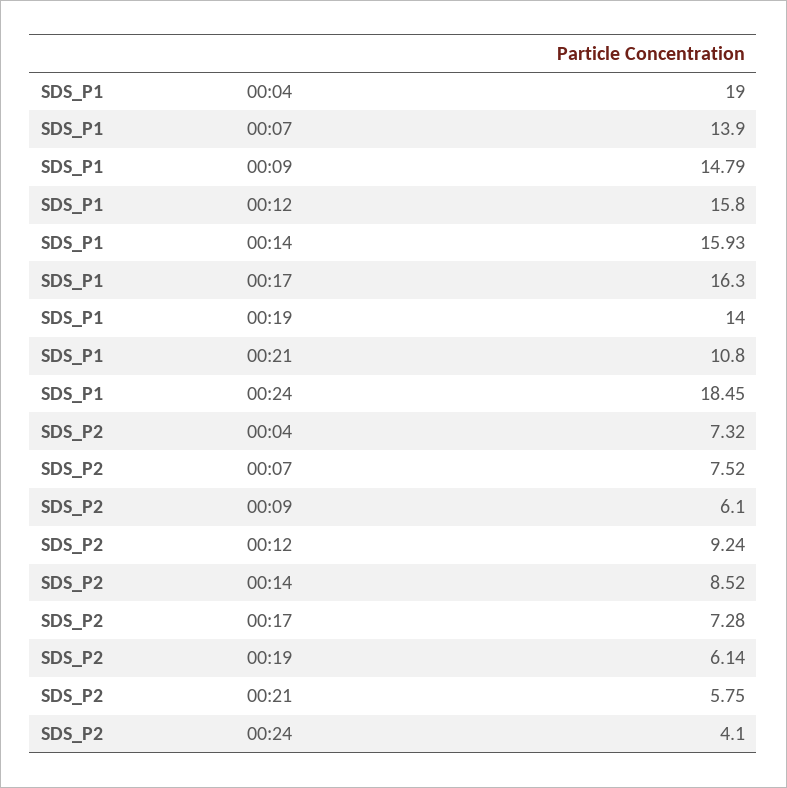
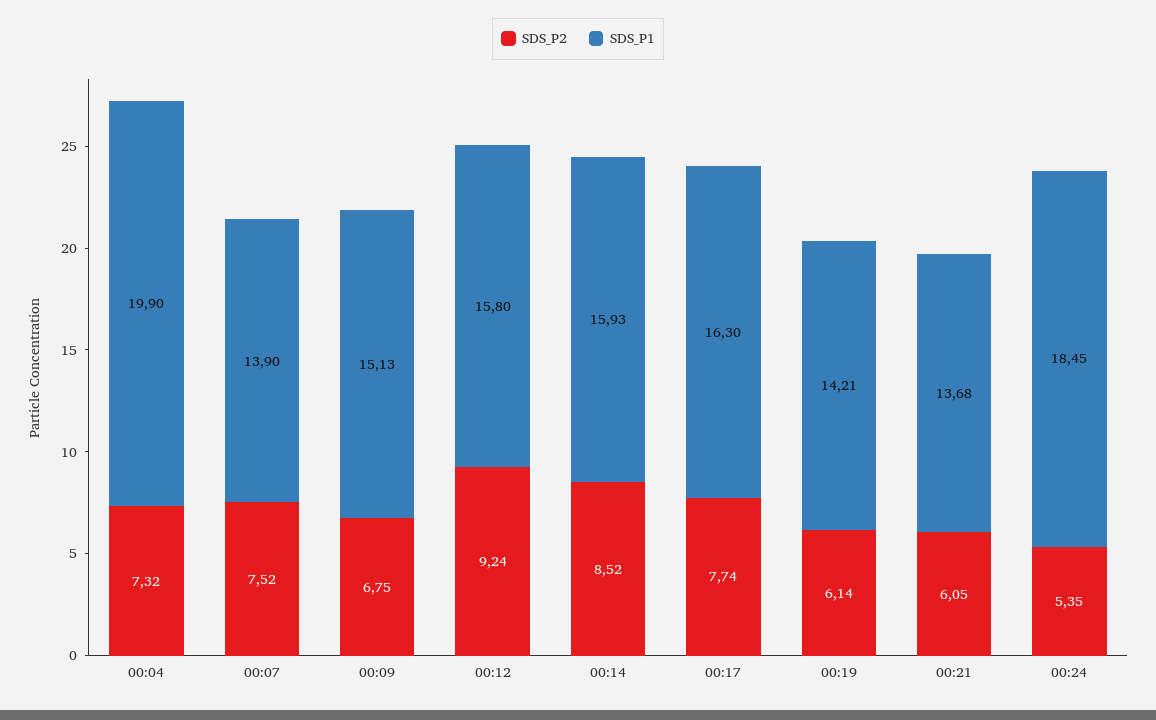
  {
    "SDS_P1": {
-     "00:04": 19,
+     "00:04": 19.9,
      "00:07": 13.9,
-     "00:09": 14.79,
+     "00:09": 15.13,
      "00:12": 15.8,
      "00:14": 15.93,
      "00:17": 16.3,
-     "00:19": 14,
+     "00:19": 14.21,
-     "00:21": 10.8,
+     "00:21": 13.68,
      "00:24": 18.45
    },
    "SDS_P2": {
      "00:04": 7.32,
      "00:07": 7.52,
-     "00:09": 6.1,
+     "00:09": 6.75,
      "00:12": 9.24,
      "00:14": 8.52,
-     "00:17": 7.28,
+     "00:17": 7.74,
      "00:19": 6.14,
-     "00:21": 5.75,
+     "00:21": 6.05,
-     "00:24": 4.1
+     "00:24": 5.35
    }
  }

